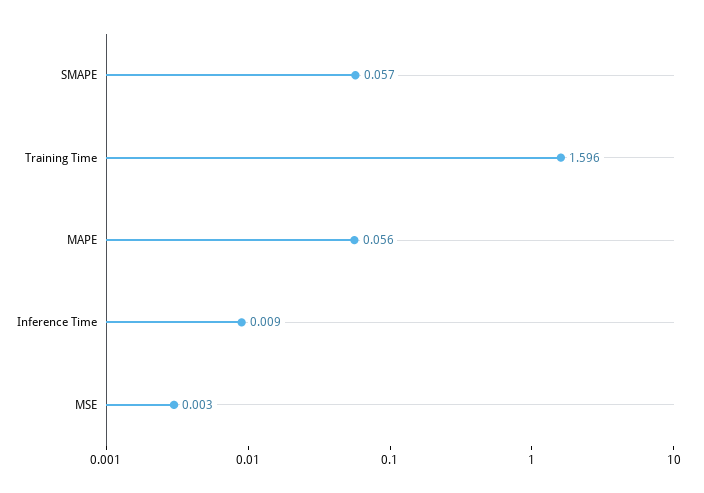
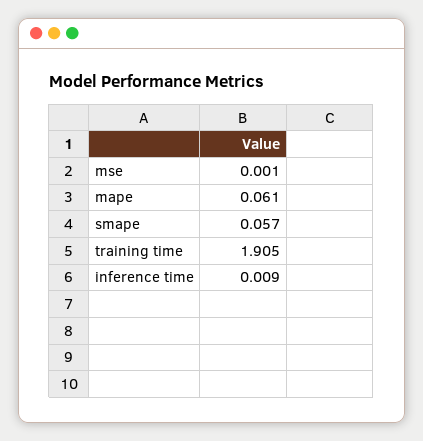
  {
    "SMAPE": 0.057,
-   "Training Time": 1.596,
+   "Training Time": 1.905,
-   "MAPE": 0.056,
+   "MAPE": 0.061,
    "Inference Time": 0.009,
-   "MSE": 0.003
+   "MSE": 0.001
  }

